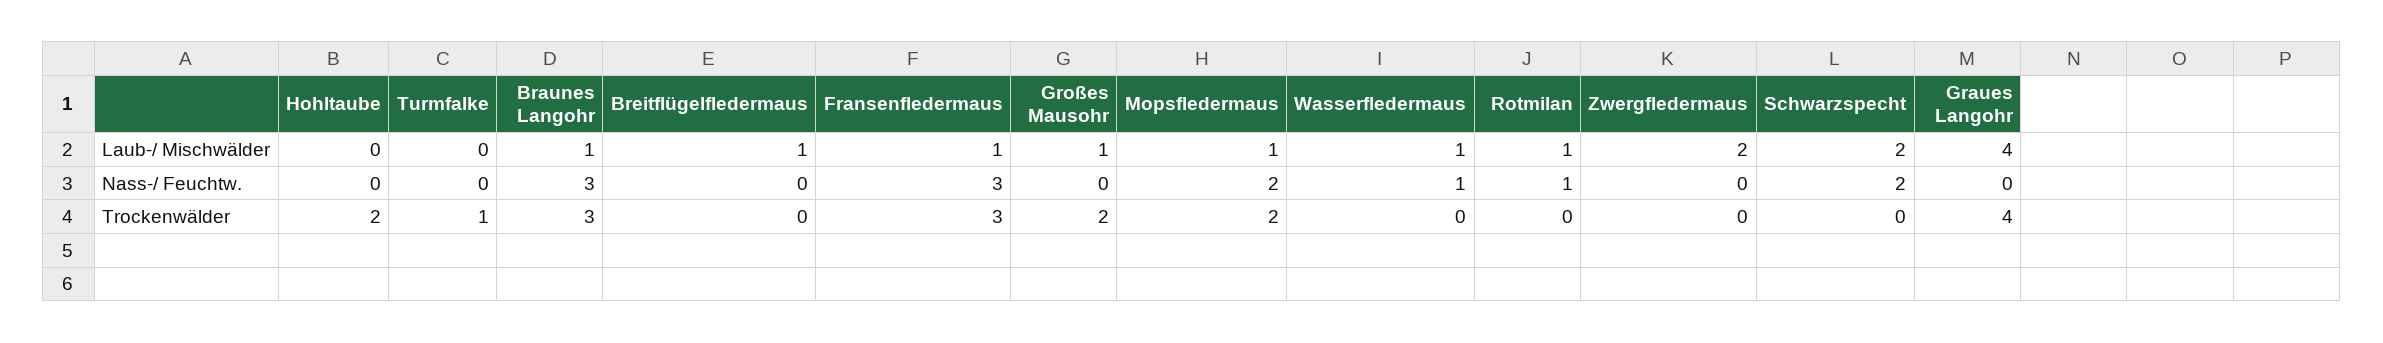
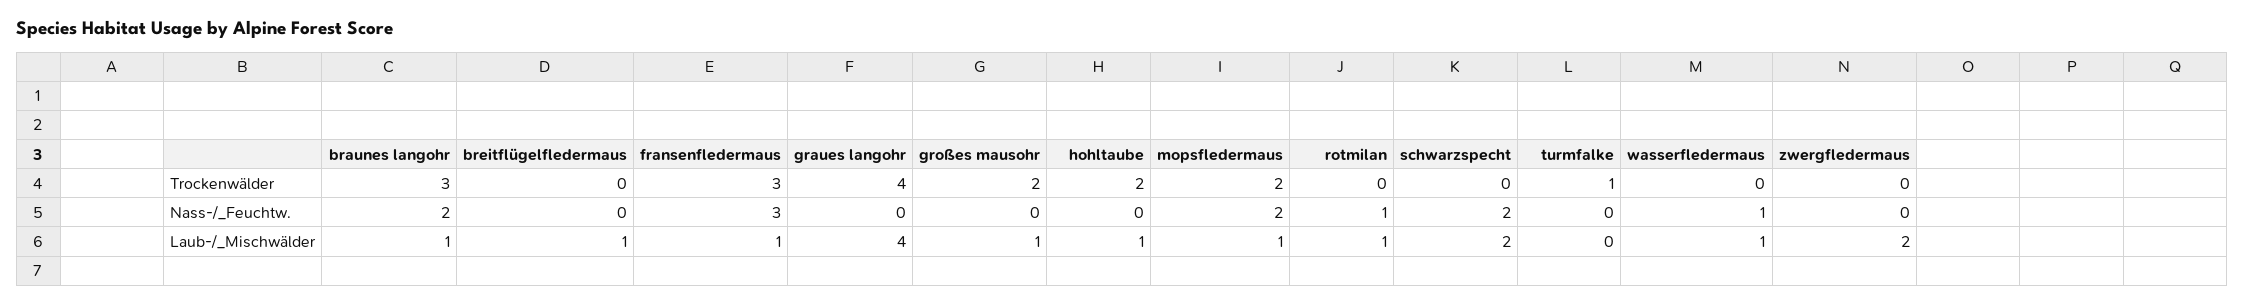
  {
    "Hohltaube": {
-     "Laub-/ Mischwälder": 0,
+     "Laub-/ Mischwälder": 1,
      "Nass-/ Feuchtw.": 0,
      "Trockenwälder": 2
    },
    "Turmfalke": {
      "Laub-/ Mischwälder": 0,
      "Nass-/ Feuchtw.": 0,
      "Trockenwälder": 1
    },
    "Braunes Langohr": {
      "Laub-/ Mischwälder": 1,
-     "Nass-/ Feuchtw.": 3,
+     "Nass-/ Feuchtw.": 2,
      "Trockenwälder": 3
    },
    "Breitflügelfledermaus": {
      "Laub-/ Mischwälder": 1,
      "Nass-/ Feuchtw.": 0,
      "Trockenwälder": 0
    },
    "Fransenfledermaus": {
      "Laub-/ Mischwälder": 1,
      "Nass-/ Feuchtw.": 3,
      "Trockenwälder": 3
    },
    "Großes Mausohr": {
      "Laub-/ Mischwälder": 1,
      "Nass-/ Feuchtw.": 0,
      "Trockenwälder": 2
    },
    "Mopsfledermaus": {
      "Laub-/ Mischwälder": 1,
      "Nass-/ Feuchtw.": 2,
      "Trockenwälder": 2
    },
    "Wasserfledermaus": {
      "Laub-/ Mischwälder": 1,
      "Nass-/ Feuchtw.": 1,
      "Trockenwälder": 0
    },
    "Rotmilan": {
      "Laub-/ Mischwälder": 1,
      "Nass-/ Feuchtw.": 1,
      "Trockenwälder": 0
    },
    "Zwergfledermaus": {
      "Laub-/ Mischwälder": 2,
      "Nass-/ Feuchtw.": 0,
      "Trockenwälder": 0
    },
    "Schwarzspecht": {
      "Laub-/ Mischwälder": 2,
      "Nass-/ Feuchtw.": 2,
      "Trockenwälder": 0
    },
    "Graues Langohr": {
      "Laub-/ Mischwälder": 4,
      "Nass-/ Feuchtw.": 0,
      "Trockenwälder": 4
    }
  }

